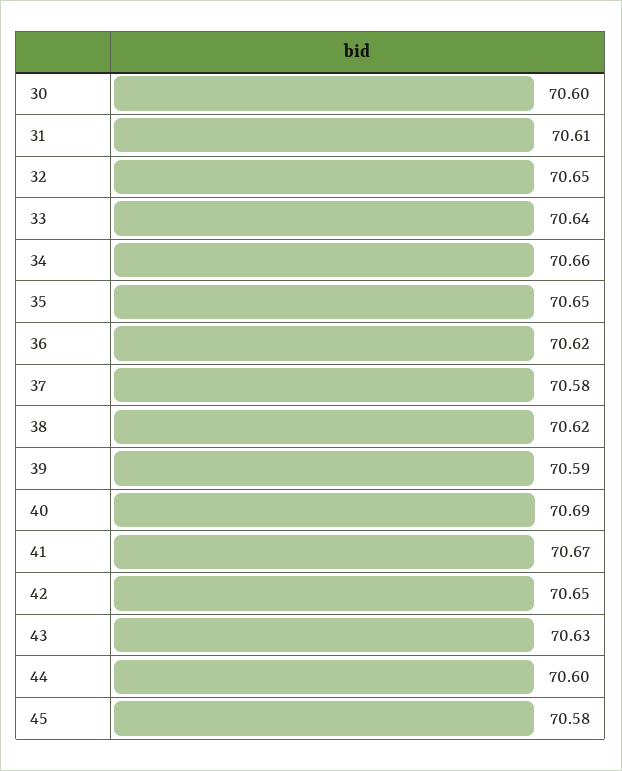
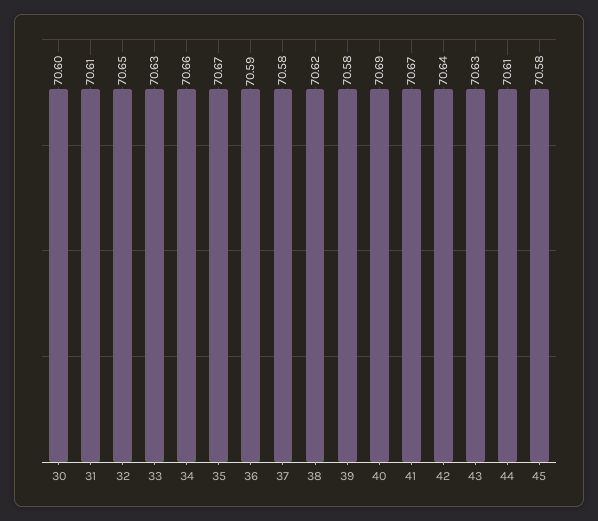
  {
    "30": 70.6,
    "31": 70.61,
    "32": 70.65,
-   "33": 70.64,
+   "33": 70.63,
    "34": 70.66,
-   "35": 70.65,
+   "35": 70.67,
-   "36": 70.62,
+   "36": 70.59,
    "37": 70.58,
    "38": 70.62,
-   "39": 70.59,
+   "39": 70.58,
    "40": 70.69,
    "41": 70.67,
-   "42": 70.65,
+   "42": 70.64,
    "43": 70.63,
-   "44": 70.6,
+   "44": 70.61,
    "45": 70.58
  }

